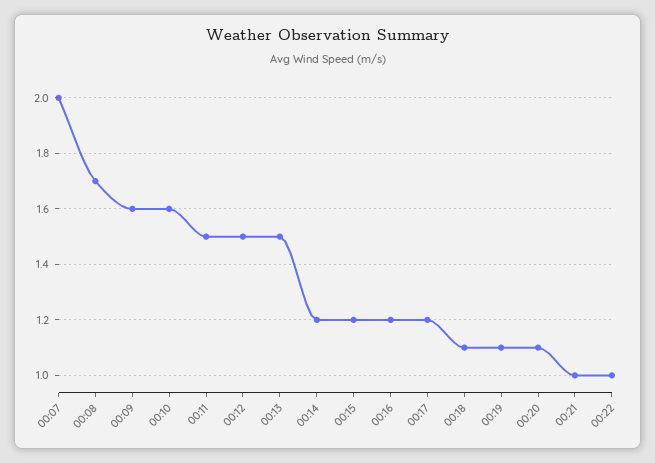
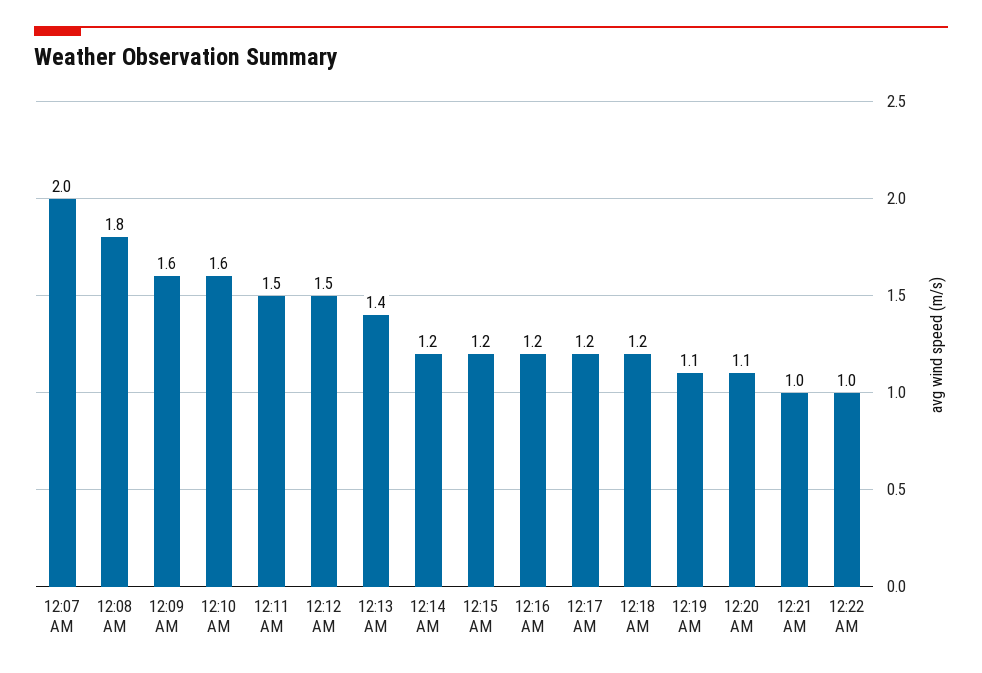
  {
    "00:07": 2,
-   "00:08": 1.7,
+   "00:08": 1.8,
    "00:09": 1.6,
    "00:10": 1.6,
    "00:11": 1.5,
    "00:12": 1.5,
-   "00:13": 1.5,
+   "00:13": 1.4,
    "00:14": 1.2,
    "00:15": 1.2,
    "00:16": 1.2,
    "00:17": 1.2,
-   "00:18": 1.1,
+   "00:18": 1.2,
    "00:19": 1.1,
    "00:20": 1.1,
    "00:21": 1,
    "00:22": 1
  }

